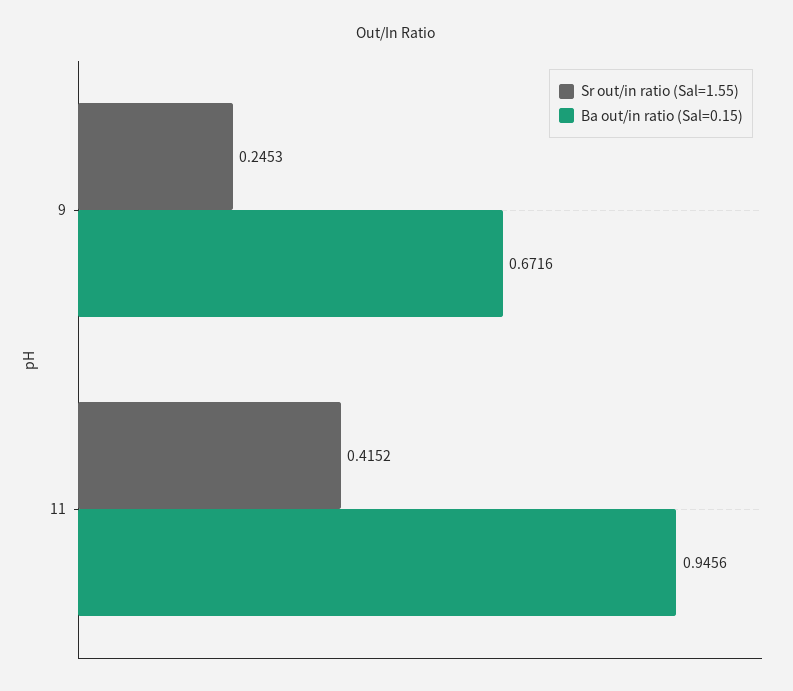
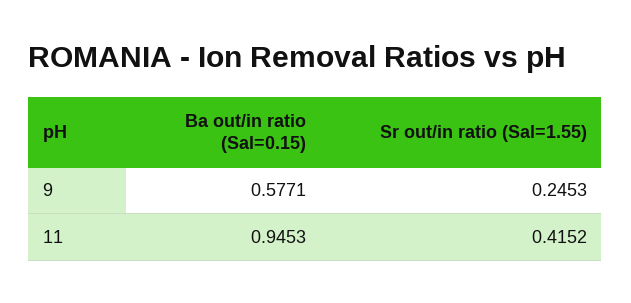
  {
    "Sr out/in ratio (Sal=1.55)": {
      "9": 0.2453,
      "11": 0.4152
    },
    "Ba out/in ratio (Sal=0.15)": {
-     "9": 0.6716,
+     "9": 0.5771,
-     "11": 0.9456
+     "11": 0.9453
    }
  }

